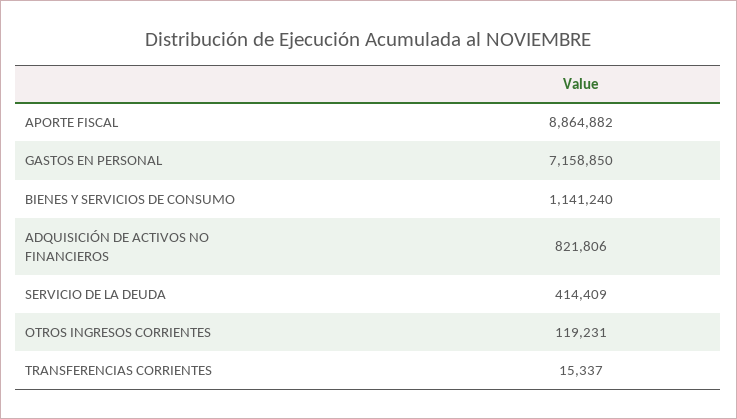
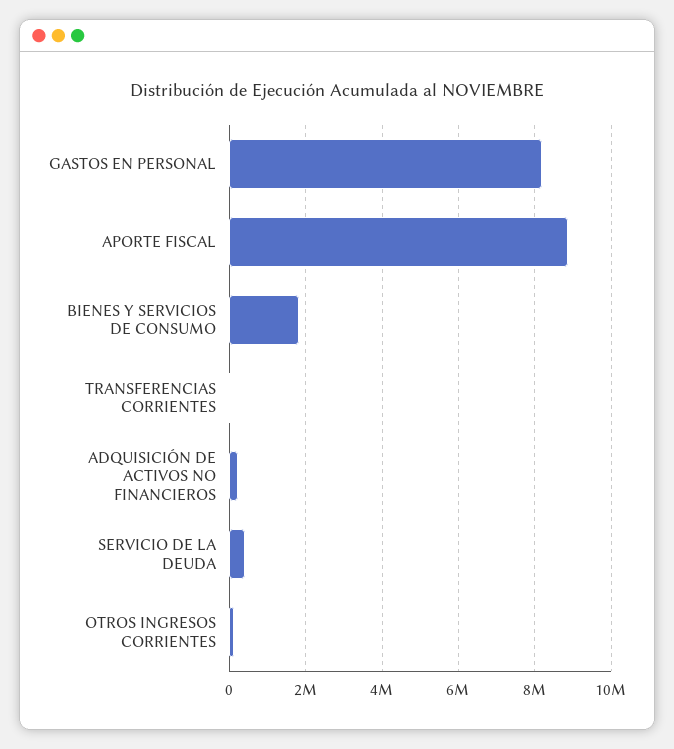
  {
    "APORTE FISCAL": 8864882,
-   "GASTOS EN PERSONAL": 7158850,
+   "GASTOS EN PERSONAL": 8200000,
-   "BIENES Y SERVICIOS DE CONSUMO": 1141240,
+   "BIENES Y SERVICIOS DE CONSUMO": 1800000,
-   "ADQUISICIÓN DE ACTIVOS NO FINANCIEROS": 821806,
+   "ADQUISICIÓN DE ACTIVOS NO FINANCIEROS": 200000,
    "SERVICIO DE LA DEUDA": 414409,
    "OTROS INGRESOS CORRIENTES": 119231,
    "TRANSFERENCIAS CORRIENTES": 15337
  }

